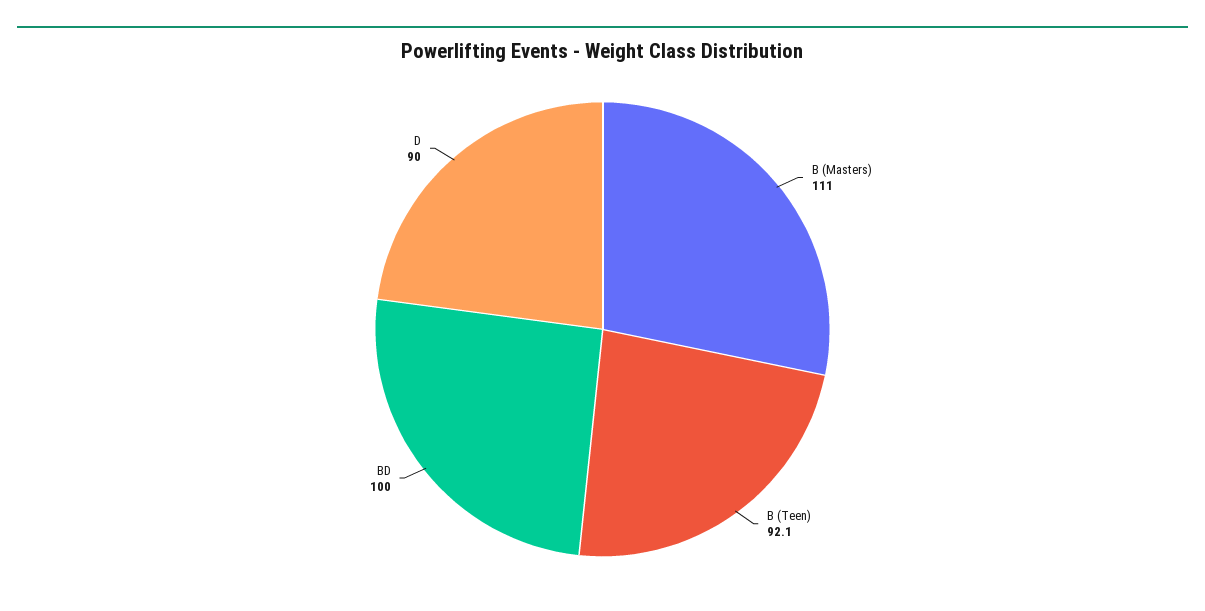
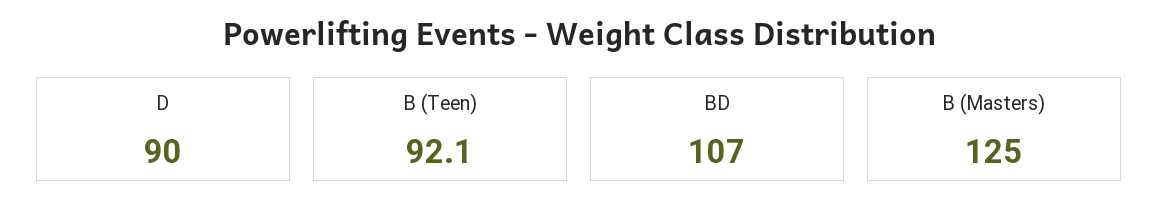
  {
-   "B (Masters)": 111,
+   "B (Masters)": 125,
    "B (Teen)": 92.1,
-   "BD": 100,
+   "BD": 107,
    "D": 90
  }

